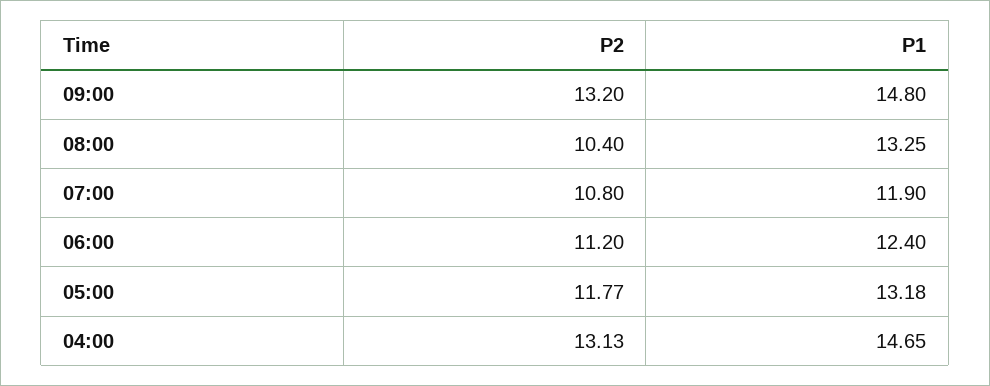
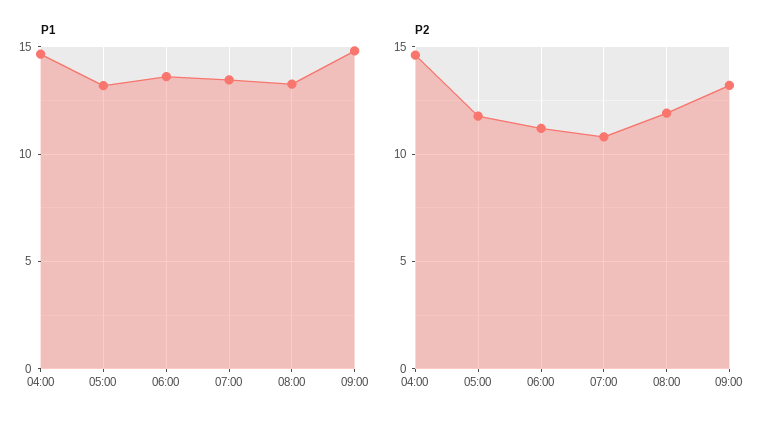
  {
    "P2": {
      "09:00": 13.2,
-     "08:00": 10.4,
+     "08:00": 12,
      "07:00": 10.8,
      "06:00": 11.2,
      "05:00": 11.77,
-     "04:00": 13.13
+     "04:00": 14.5
    },
    "P1": {
      "09:00": 14.8,
      "08:00": 13.25,
-     "07:00": 11.9,
+     "07:00": 13.5,
-     "06:00": 12.4,
+     "06:00": 13.5,
      "05:00": 13.18,
      "04:00": 14.65
    }
  }

